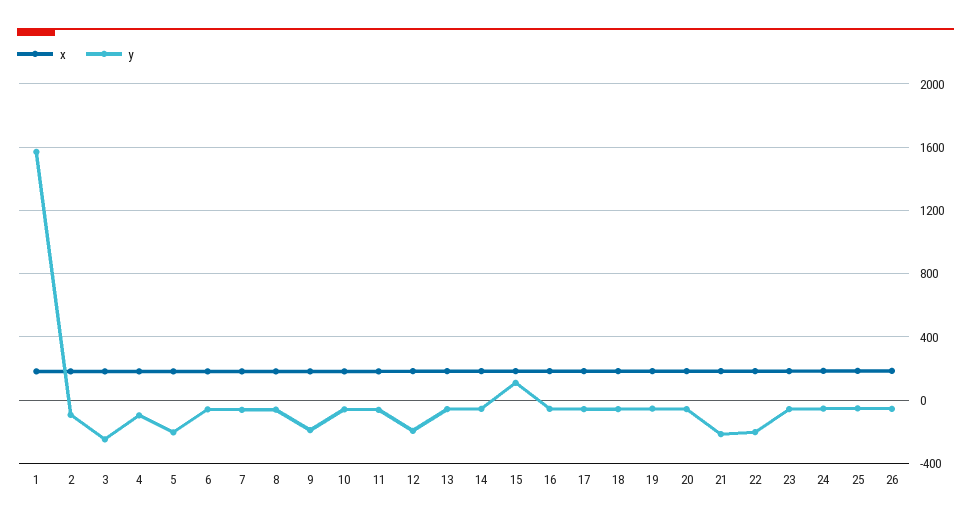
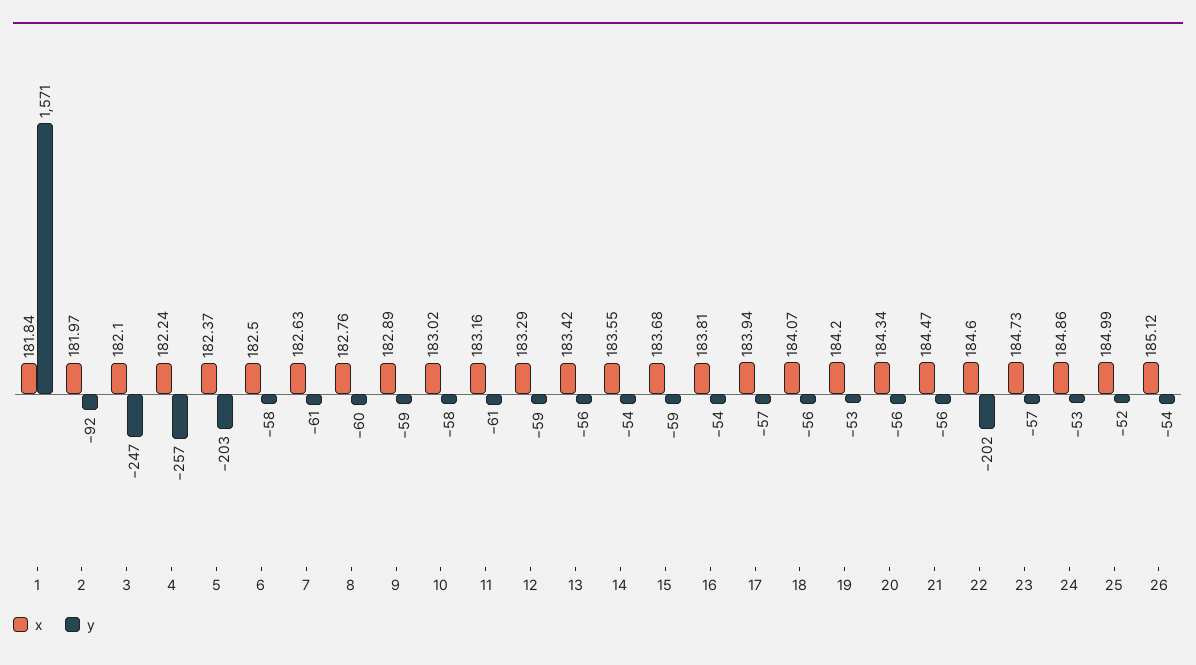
  {
    "x": {
      "1": 181.84,
      "2": 181.97,
      "3": 182.1,
      "4": 182.24,
      "5": 182.37,
      "6": 182.5,
      "7": 182.63,
      "8": 182.76,
      "9": 182.89,
      "10": 183.02,
      "11": 183.16,
      "12": 183.29,
      "13": 183.42,
      "14": 183.55,
      "15": 183.68,
      "16": 183.81,
      "17": 183.94,
      "18": 184.07,
      "19": 184.2,
      "20": 184.34,
      "21": 184.47,
      "22": 184.6,
      "23": 184.73,
      "24": 184.86,
      "25": 184.99,
      "26": 185.12
    },
    "y": {
      "1": 1571,
      "2": -92,
      "3": -247,
-     "4": -100,
+     "4": -257,
      "5": -203,
      "6": -58,
      "7": -61,
      "8": -60,
-     "9": -200,
+     "9": -59,
      "10": -58,
      "11": -61,
-     "12": -200,
+     "12": -59,
      "13": -56,
      "14": -54,
-     "15": 100,
+     "15": -59,
      "16": -54,
      "17": -57,
      "18": -56,
      "19": -53,
      "20": -56,
-     "21": -200,
+     "21": -56,
      "22": -202,
      "23": -57,
      "24": -53,
      "25": -52,
      "26": -54
    }
  }

